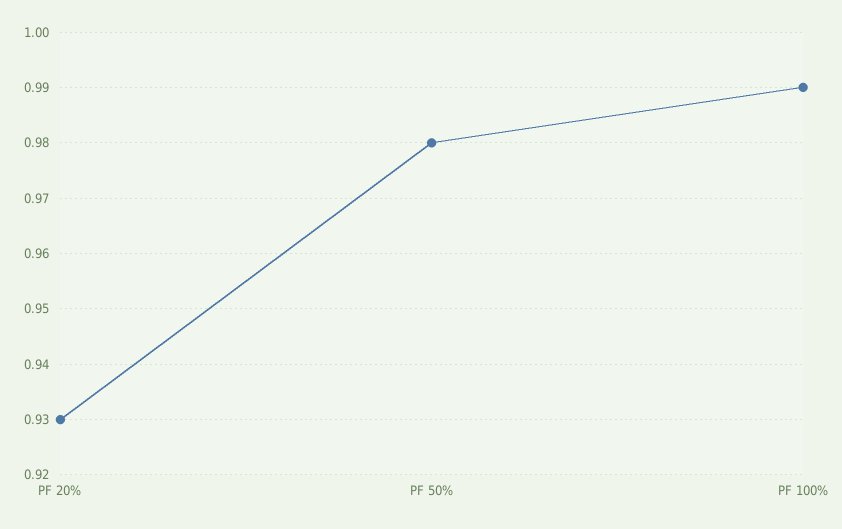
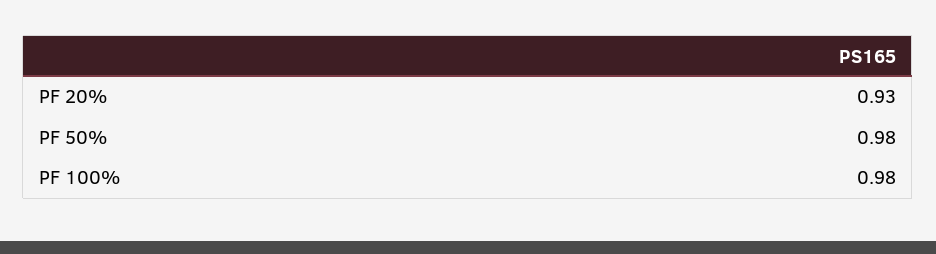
  {
    "PF 20%": 0.93,
    "PF 50%": 0.98,
-   "PF 100%": 0.99
+   "PF 100%": 0.98
  }

